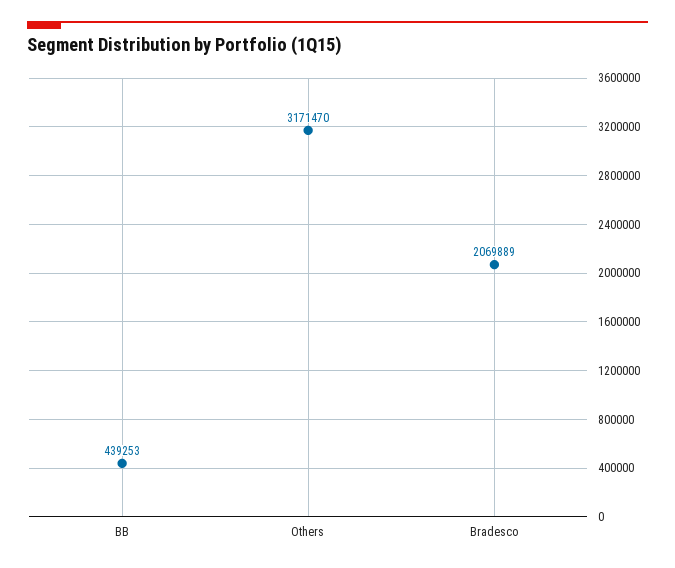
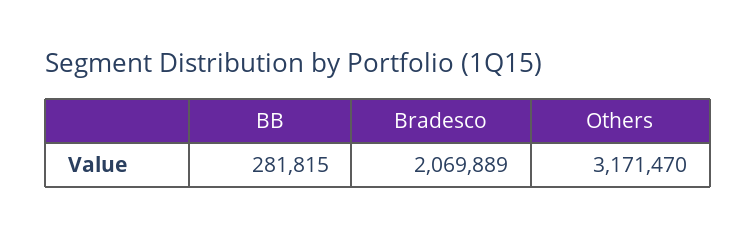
  {
-   "BB": 439253,
+   "BB": 281815,
    "Others": 3171470,
    "Bradesco": 2069889
  }

